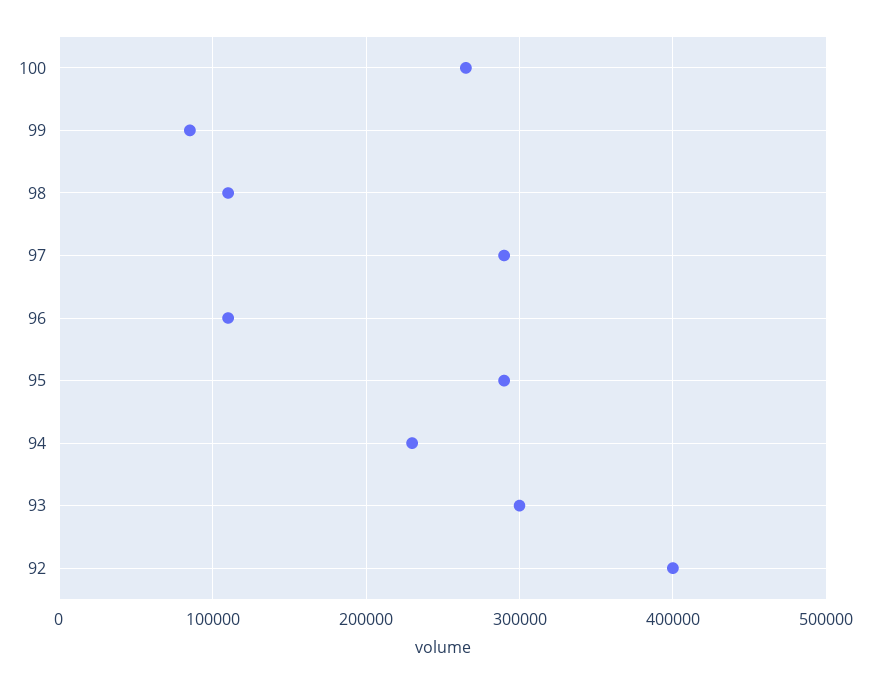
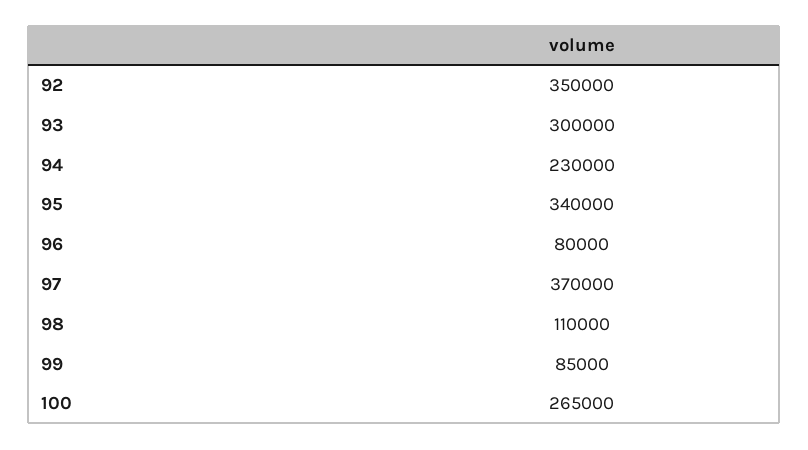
  {
    "100": 265000,
    "99": 85000,
    "98": 110000,
-   "97": 290000,
+   "97": 370000,
-   "96": 110000,
+   "96": 80000,
-   "95": 290000,
+   "95": 340000,
    "94": 230000,
    "93": 300000,
-   "92": 400000
+   "92": 350000
  }

